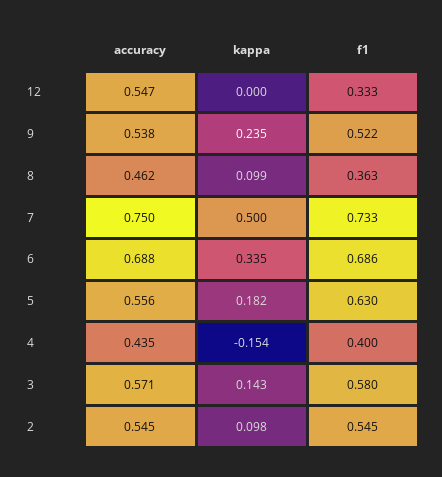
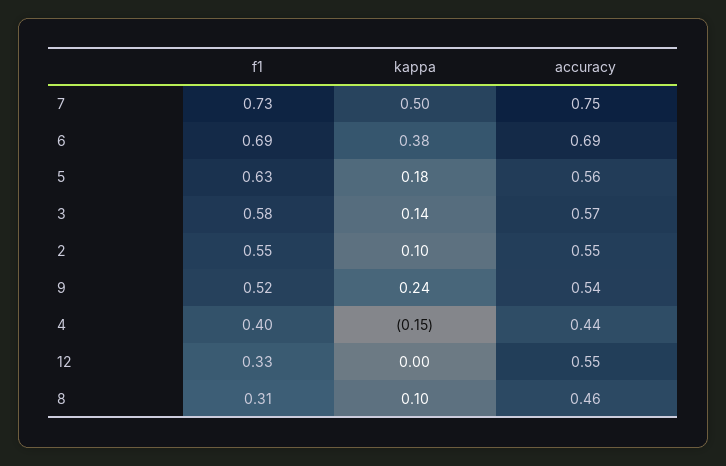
  {
    "accuracy": {
      "12": 0.547,
      "9": 0.538,
      "8": 0.462,
      "7": 0.75,
      "6": 0.688,
      "5": 0.556,
      "4": 0.435,
      "3": 0.571,
      "2": 0.545
    },
    "kappa": {
      "12": 0,
      "9": 0.235,
      "8": 0.099,
      "7": 0.5,
-     "6": 0.335,
+     "6": 0.38,
      "5": 0.182,
      "4": -0.154,
      "3": 0.143,
      "2": 0.098
    },
    "f1": {
      "12": 0.333,
      "9": 0.522,
-     "8": 0.363,
+     "8": 0.31,
      "7": 0.733,
      "6": 0.686,
      "5": 0.63,
      "4": 0.4,
      "3": 0.58,
      "2": 0.545
    }
  }

